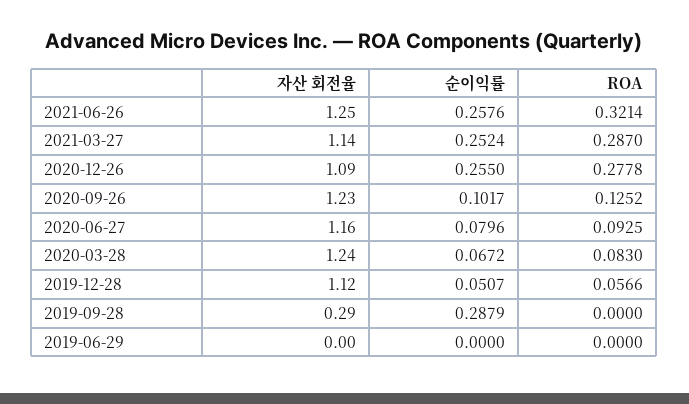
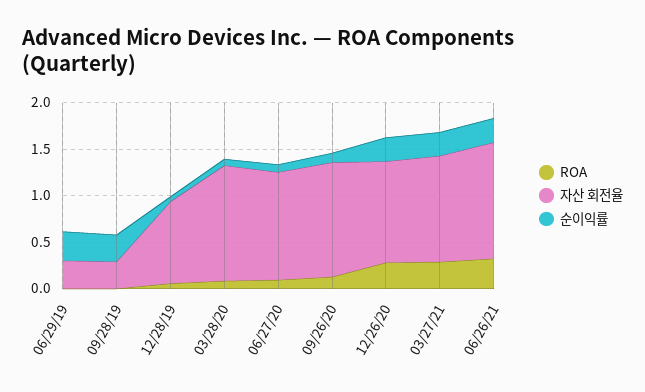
  {
    "자산 회전율": {
      "2021-06-26": 1.25,
      "2021-03-27": 1.14,
      "2020-12-26": 1.09,
      "2020-09-26": 1.23,
      "2020-06-27": 1.16,
      "2020-03-28": 1.24,
-     "2019-12-28": 1.12,
+     "2019-12-28": 0.9,
      "2019-09-28": 0.29,
-     "2019-06-29": 0
+     "2019-06-29": 0.3
    },
    "순이익률": {
      "2021-06-26": 0.2576,
      "2021-03-27": 0.2524,
      "2020-12-26": 0.255,
      "2020-09-26": 0.1017,
      "2020-06-27": 0.0796,
      "2020-03-28": 0.0672,
      "2019-12-28": 0.0507,
      "2019-09-28": 0.2879,
-     "2019-06-29": 0
+     "2019-06-29": 0.3
    },
    "ROA": {
      "2021-06-26": 0.3214,
      "2021-03-27": 0.287,
      "2020-12-26": 0.2778,
      "2020-09-26": 0.1252,
      "2020-06-27": 0.0925,
      "2020-03-28": 0.083,
      "2019-12-28": 0.0566,
      "2019-09-28": 0,
      "2019-06-29": 0
    }
  }

